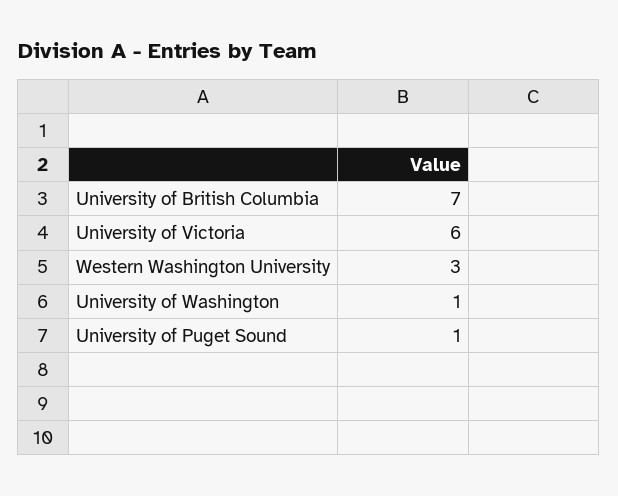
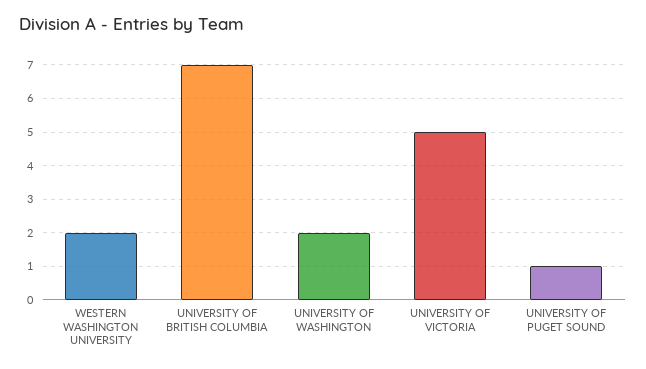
  {
    "University of British Columbia": 7,
-   "University of Victoria": 6,
+   "University of Victoria": 5,
-   "Western Washington University": 3,
+   "Western Washington University": 2,
-   "University of Washington": 1,
+   "University of Washington": 2,
    "University of Puget Sound": 1
  }

